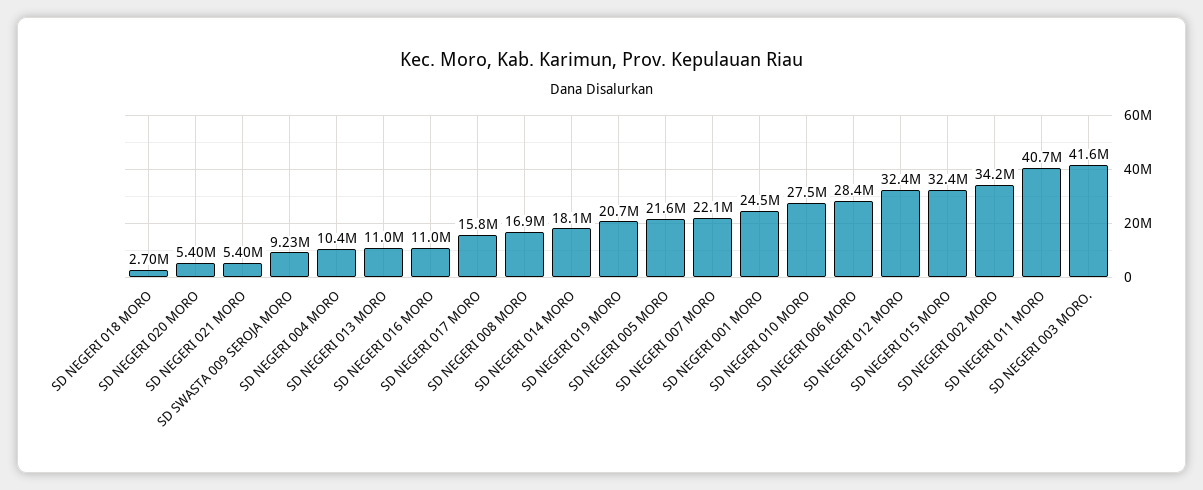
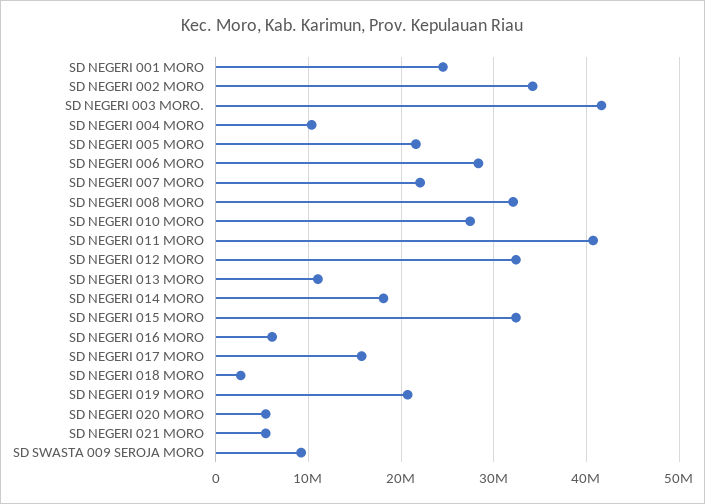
  {
    "SD NEGERI 018 MORO": 2700000,
    "SD NEGERI 020 MORO": 5400000,
    "SD NEGERI 021 MORO": 5400000,
    "SD SWASTA 009 SEROJA MORO": 9230000,
    "SD NEGERI 004 MORO": 10400000,
    "SD NEGERI 013 MORO": 11000000,
-   "SD NEGERI 016 MORO": 11000000,
+   "SD NEGERI 016 MORO": 6000000,
    "SD NEGERI 017 MORO": 15800000,
-   "SD NEGERI 008 MORO": 16900000,
+   "SD NEGERI 008 MORO": 32000000,
    "SD NEGERI 014 MORO": 18100000,
    "SD NEGERI 019 MORO": 20700000,
    "SD NEGERI 005 MORO": 21600000,
    "SD NEGERI 007 MORO": 22100000,
    "SD NEGERI 001 MORO": 24500000,
    "SD NEGERI 010 MORO": 27500000,
    "SD NEGERI 006 MORO": 28400000,
    "SD NEGERI 012 MORO": 32400000,
    "SD NEGERI 015 MORO": 32400000,
    "SD NEGERI 002 MORO": 34200000,
    "SD NEGERI 011 MORO": 40700000,
    "SD NEGERI 003 MORO.": 41600000
  }

